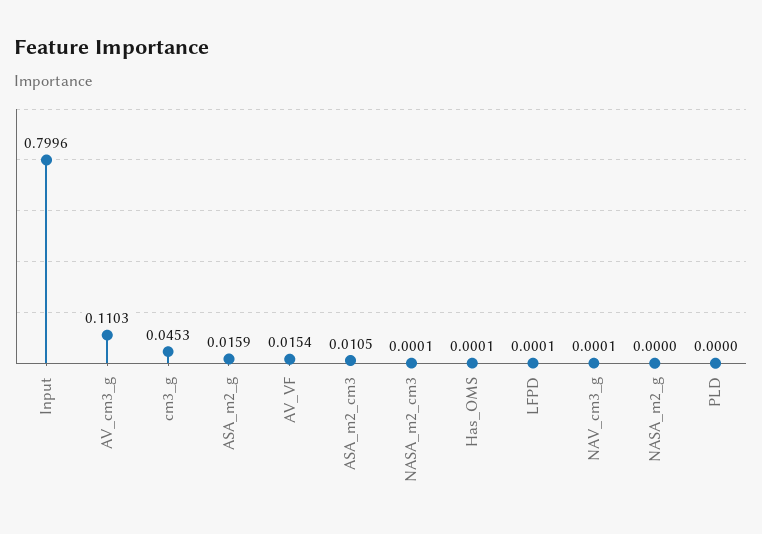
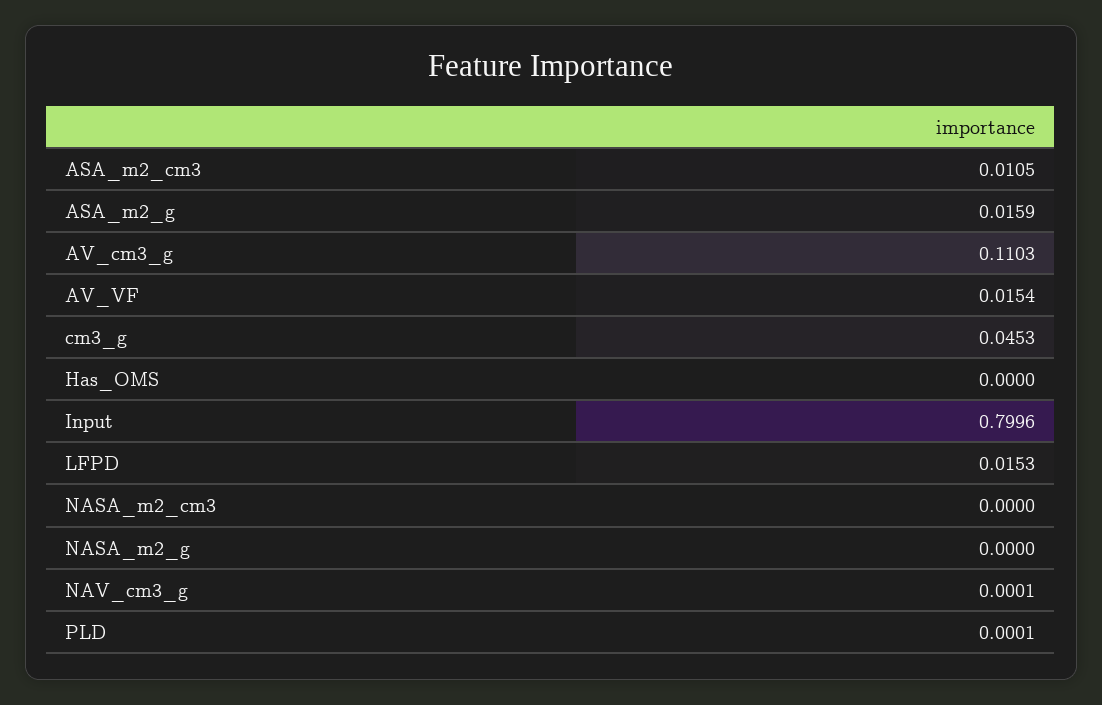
  {
    "Input": 0.7996,
    "AV_cm3_g": 0.1103,
    "cm3_g": 0.0453,
    "ASA_m2_g": 0.0159,
    "AV_VF": 0.0154,
    "ASA_m2_cm3": 0.0105,
-   "NASA_m2_cm3": 0.0001,
+   "NASA_m2_cm3": 0,
-   "Has_OMS": 0.0001,
+   "Has_OMS": 0,
-   "LFPD": 0.0001,
+   "LFPD": 0.0153,
    "NAV_cm3_g": 0.0001,
    "NASA_m2_g": 0,
-   "PLD": 0
+   "PLD": 0.0001
  }

